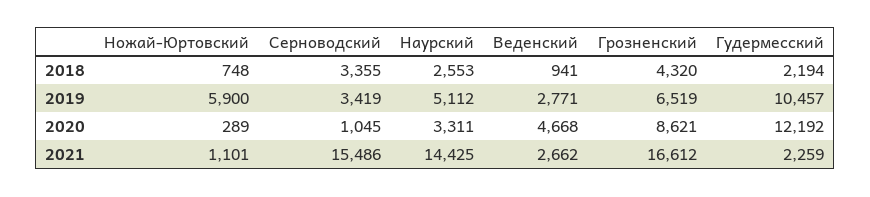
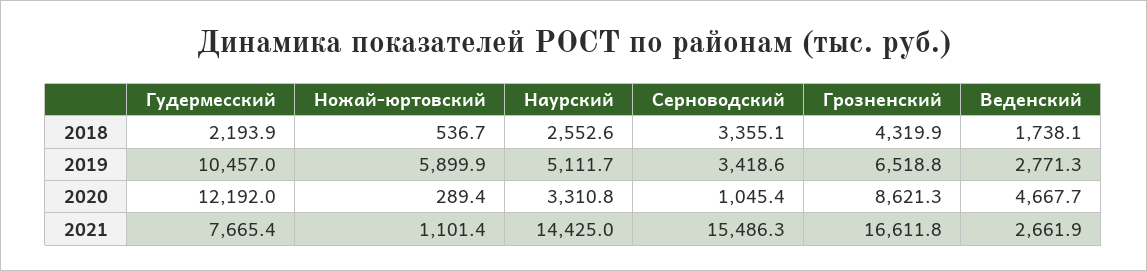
  {
    "Ножай-Юртовский": {
-     "2018": 748,
+     "2018": 536.7,
      "2019": 5899.9,
      "2020": 289.4,
      "2021": 1101.4
    },
    "Серноводский": {
      "2018": 3355.1,
      "2019": 3418.6,
      "2020": 1045.4,
      "2021": 15486.3
    },
    "Наурский": {
      "2018": 2552.6,
      "2019": 5111.7,
      "2020": 3310.8,
      "2021": 14425
    },
    "Веденский": {
-     "2018": 941,
+     "2018": 1738.1,
      "2019": 2771.3,
      "2020": 4667.7,
      "2021": 2661.9
    },
    "Грозненский": {
      "2018": 4319.9,
      "2019": 6518.8,
      "2020": 8621.3,
      "2021": 16611.8
    },
    "Гудермесский": {
      "2018": 2193.9,
      "2019": 10457,
      "2020": 12192,
-     "2021": 2259
+     "2021": 7665.4
    }
  }

